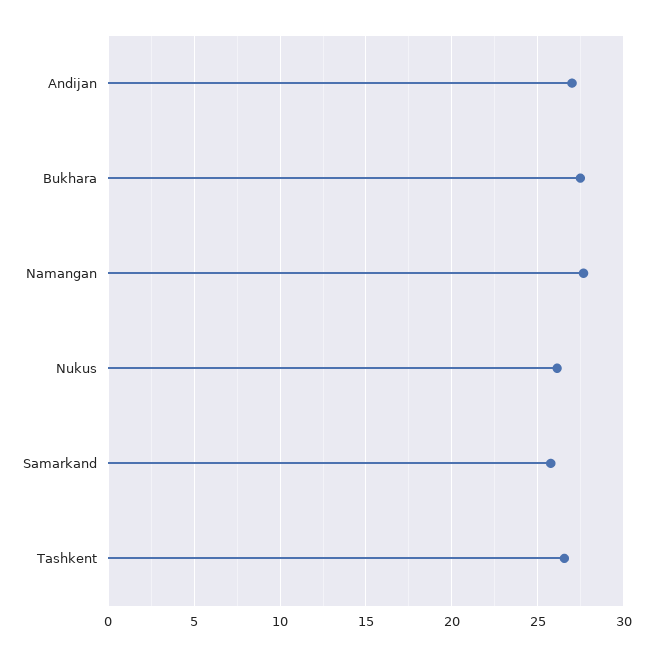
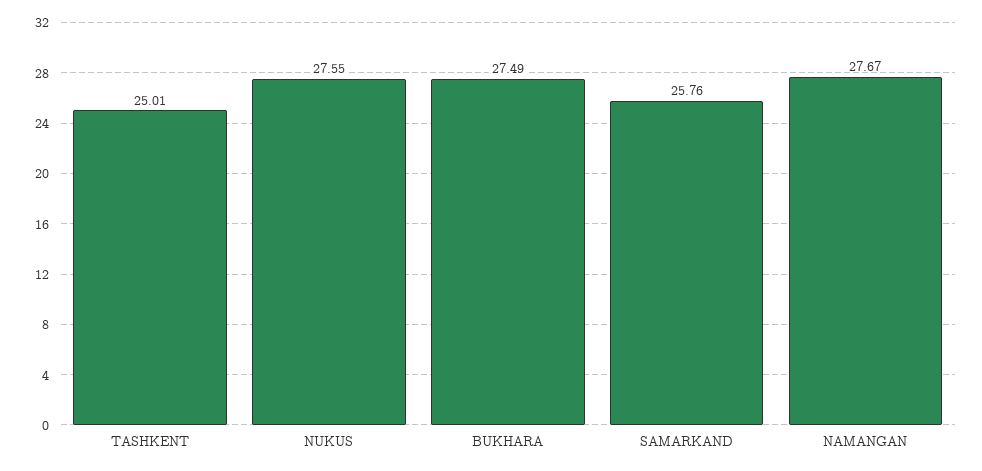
  {
-   "Andijan": 27,
    "Bukhara": 27.49,
    "Namangan": 27.67,
-   "Nukus": 26,
+   "Nukus": 27.55,
    "Samarkand": 25.76,
-   "Tashkent": 26.5
+   "Tashkent": 25.01
  }

